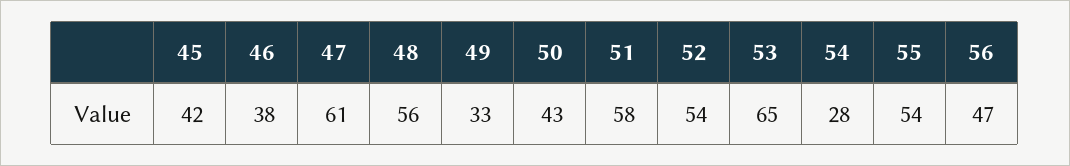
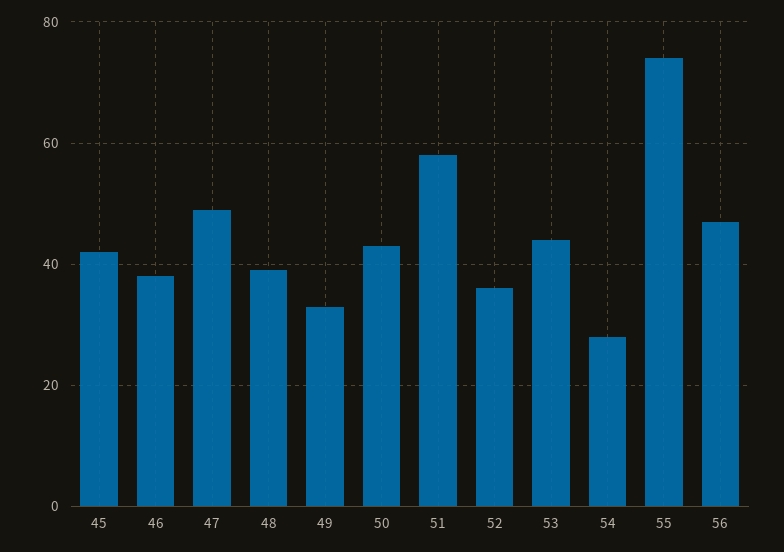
  {
    "45": 42,
    "46": 38,
-   "47": 61,
+   "47": 50,
-   "48": 56,
+   "48": 40,
    "49": 33,
    "50": 43,
    "51": 58,
-   "52": 54,
+   "52": 35,
-   "53": 65,
+   "53": 45,
    "54": 28,
-   "55": 54,
+   "55": 75,
    "56": 47
  }

